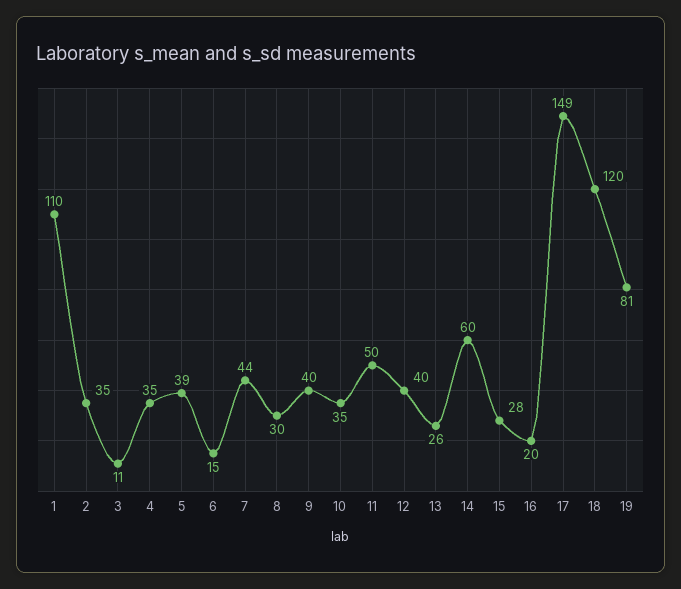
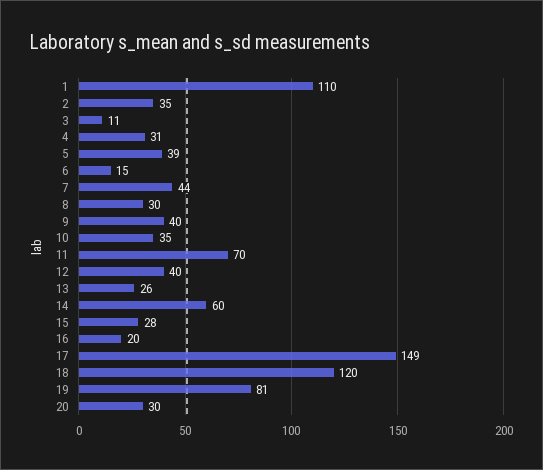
  {
    "1": 110,
    "2": 35,
    "3": 11,
-   "4": 35,
+   "4": 31,
    "5": 39,
    "6": 15,
    "7": 44,
    "8": 30,
    "9": 40,
    "10": 35,
-   "11": 50,
+   "11": 70,
    "12": 40,
    "13": 26,
    "14": 60,
    "15": 28,
    "16": 20,
    "17": 149,
    "18": 120,
-   "19": 81
+   "19": 81,
+   "20": 30
  }

